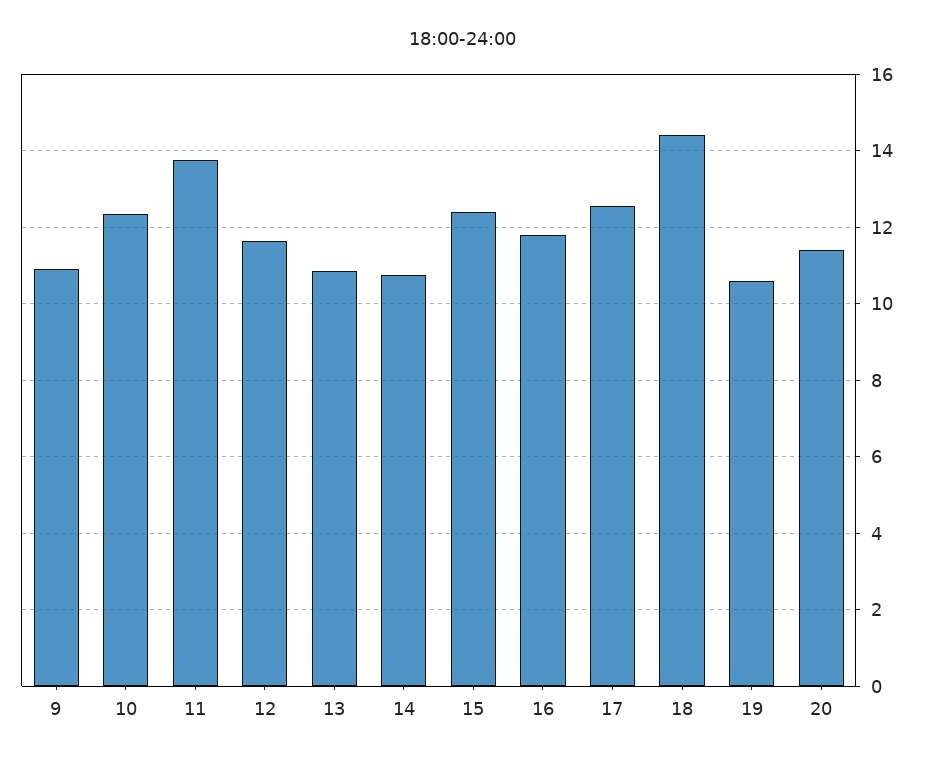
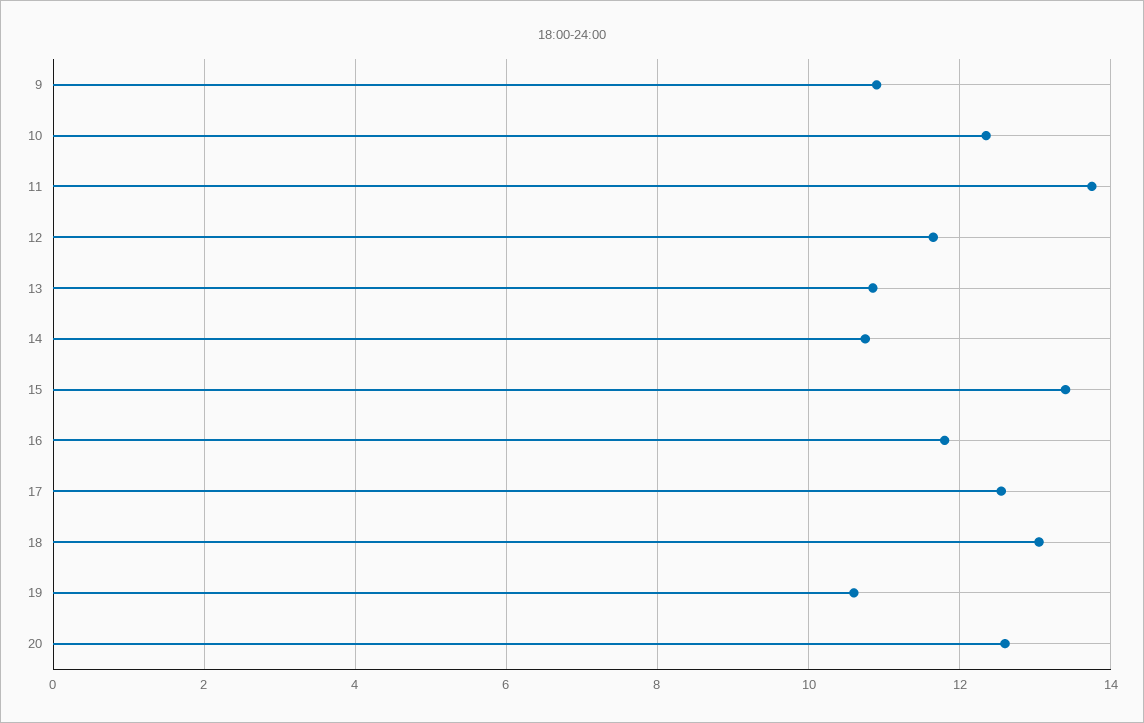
  {
    "9": 11,
    "10": 12.4,
    "11": 13.8,
    "12": 11.6,
    "13": 10.8,
    "14": 10.8,
-   "15": 12.4,
+   "15": 13.4,
    "16": 11.8,
    "17": 12.6,
-   "18": 14.4,
+   "18": 13,
    "19": 10.6,
-   "20": 11.4
+   "20": 12.6
  }

